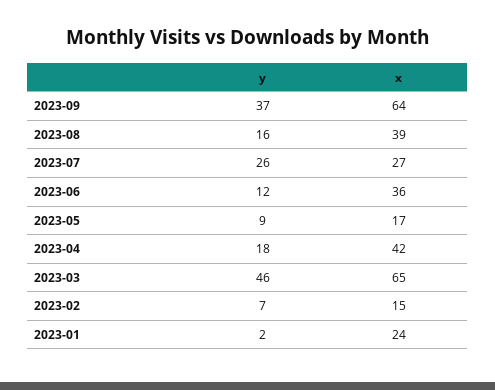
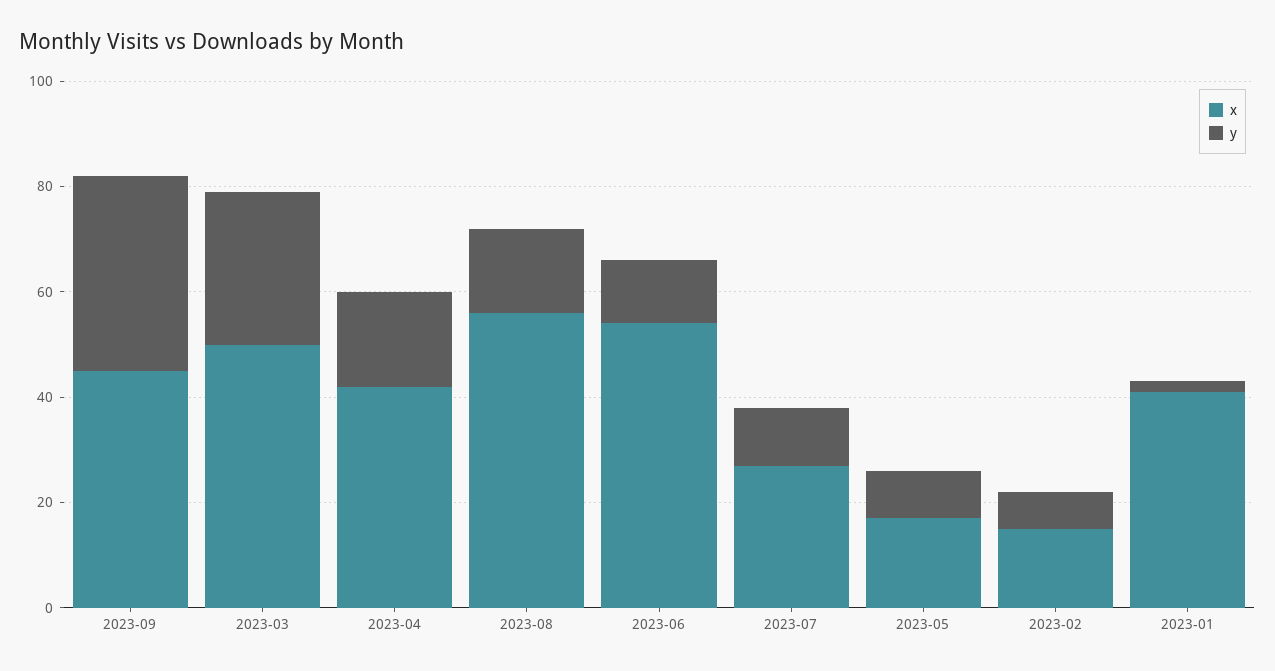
  {
    "y": {
      "2023-09": 37,
      "2023-08": 16,
-     "2023-07": 26,
+     "2023-07": 10,
      "2023-06": 12,
      "2023-05": 9,
      "2023-04": 18,
-     "2023-03": 46,
+     "2023-03": 30,
      "2023-02": 7,
      "2023-01": 2
    },
    "x": {
-     "2023-09": 64,
+     "2023-09": 45,
-     "2023-08": 39,
+     "2023-08": 55,
      "2023-07": 27,
-     "2023-06": 36,
+     "2023-06": 55,
      "2023-05": 17,
      "2023-04": 42,
-     "2023-03": 65,
+     "2023-03": 50,
      "2023-02": 15,
-     "2023-01": 24
+     "2023-01": 40
    }
  }

